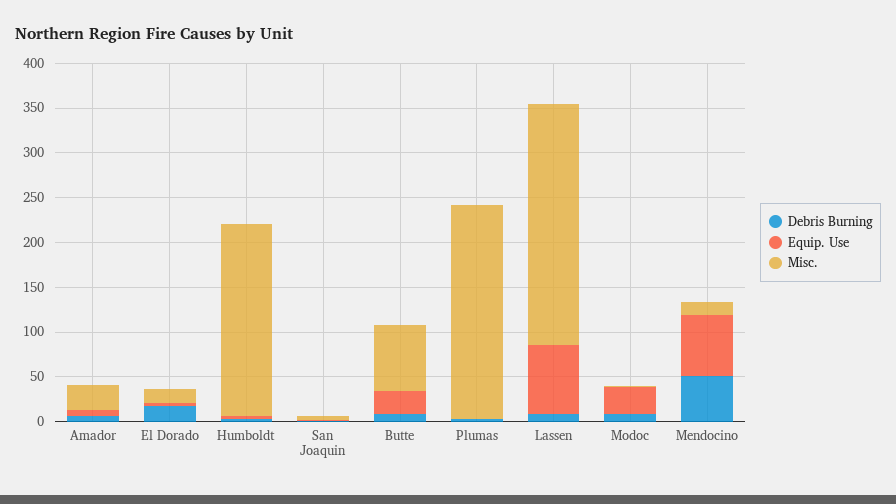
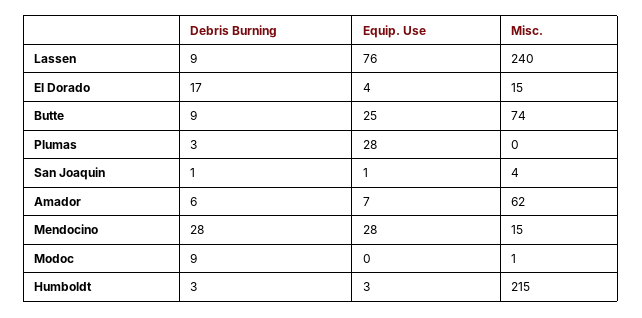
  {
    "Debris Burning": {
      "Amador": 6,
      "El Dorado": 17,
      "Humboldt": 3,
      "San Joaquin": 1,
      "Butte": 9,
      "Plumas": 3,
      "Lassen": 9,
      "Modoc": 9,
-     "Mendocino": 50
+     "Mendocino": 28
    },
    "Equip. Use": {
      "Amador": 7,
      "El Dorado": 4,
      "Humboldt": 3,
      "San Joaquin": 1,
      "Butte": 25,
-     "Plumas": 0,
+     "Plumas": 28,
      "Lassen": 76,
-     "Modoc": 30,
+     "Modoc": 0,
-     "Mendocino": 70
+     "Mendocino": 28
    },
    "Misc.": {
-     "Amador": 30,
+     "Amador": 62,
      "El Dorado": 15,
      "Humboldt": 215,
      "San Joaquin": 4,
      "Butte": 74,
-     "Plumas": 240,
+     "Plumas": 0,
-     "Lassen": 270,
+     "Lassen": 240,
      "Modoc": 1,
      "Mendocino": 15
    }
  }

